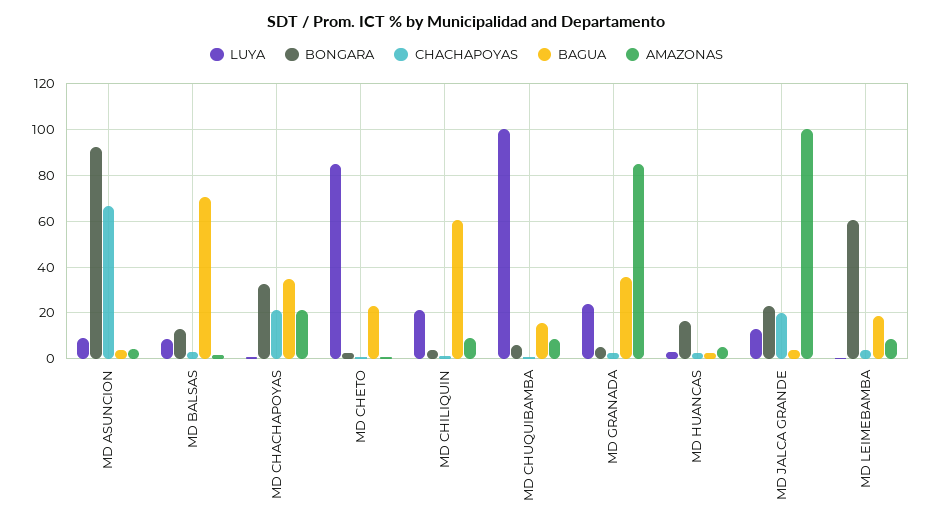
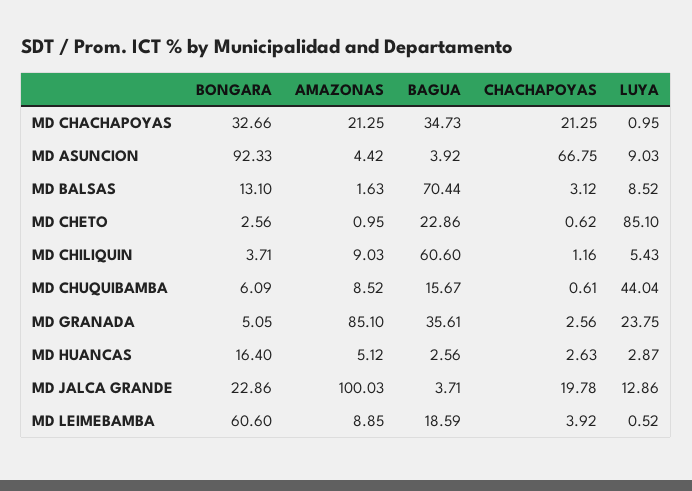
  {
    "LUYA": {
      "MD ASUNCION": 9.03,
      "MD BALSAS": 8.52,
      "MD CHACHAPOYAS": 0.95,
      "MD CHETO": 85.1,
-     "MD CHILIQUIN": 20,
+     "MD CHILIQUIN": 5.43,
-     "MD CHUQUIBAMBA": 100,
+     "MD CHUQUIBAMBA": 44.04,
      "MD GRANADA": 23.75,
      "MD HUANCAS": 2.87,
      "MD JALCA GRANDE": 12.86,
      "MD LEIMEBAMBA": 0.52
    },
    "BONGARA": {
      "MD ASUNCION": 92.33,
      "MD BALSAS": 13.1,
      "MD CHACHAPOYAS": 32.66,
      "MD CHETO": 2.56,
      "MD CHILIQUIN": 3.71,
      "MD CHUQUIBAMBA": 6.09,
      "MD GRANADA": 5.05,
      "MD HUANCAS": 16.4,
      "MD JALCA GRANDE": 22.86,
      "MD LEIMEBAMBA": 60.6
    },
    "CHACHAPOYAS": {
      "MD ASUNCION": 66.75,
      "MD BALSAS": 3.12,
      "MD CHACHAPOYAS": 21.25,
      "MD CHETO": 0.62,
      "MD CHILIQUIN": 1.16,
      "MD CHUQUIBAMBA": 0.61,
      "MD GRANADA": 2.56,
      "MD HUANCAS": 2.63,
      "MD JALCA GRANDE": 19.78,
      "MD LEIMEBAMBA": 3.92
    },
    "BAGUA": {
      "MD ASUNCION": 3.92,
      "MD BALSAS": 70.44,
      "MD CHACHAPOYAS": 34.73,
      "MD CHETO": 22.86,
      "MD CHILIQUIN": 60.6,
      "MD CHUQUIBAMBA": 15.67,
      "MD GRANADA": 35.61,
      "MD HUANCAS": 2.56,
      "MD JALCA GRANDE": 3.71,
      "MD LEIMEBAMBA": 18.59
    },
    "AMAZONAS": {
      "MD ASUNCION": 4.42,
      "MD BALSAS": 1.63,
      "MD CHACHAPOYAS": 21.25,
      "MD CHETO": 0.95,
      "MD CHILIQUIN": 9.03,
      "MD CHUQUIBAMBA": 8.52,
      "MD GRANADA": 85.1,
      "MD HUANCAS": 5.12,
      "MD JALCA GRANDE": 100.03,
      "MD LEIMEBAMBA": 8.85
    }
  }

